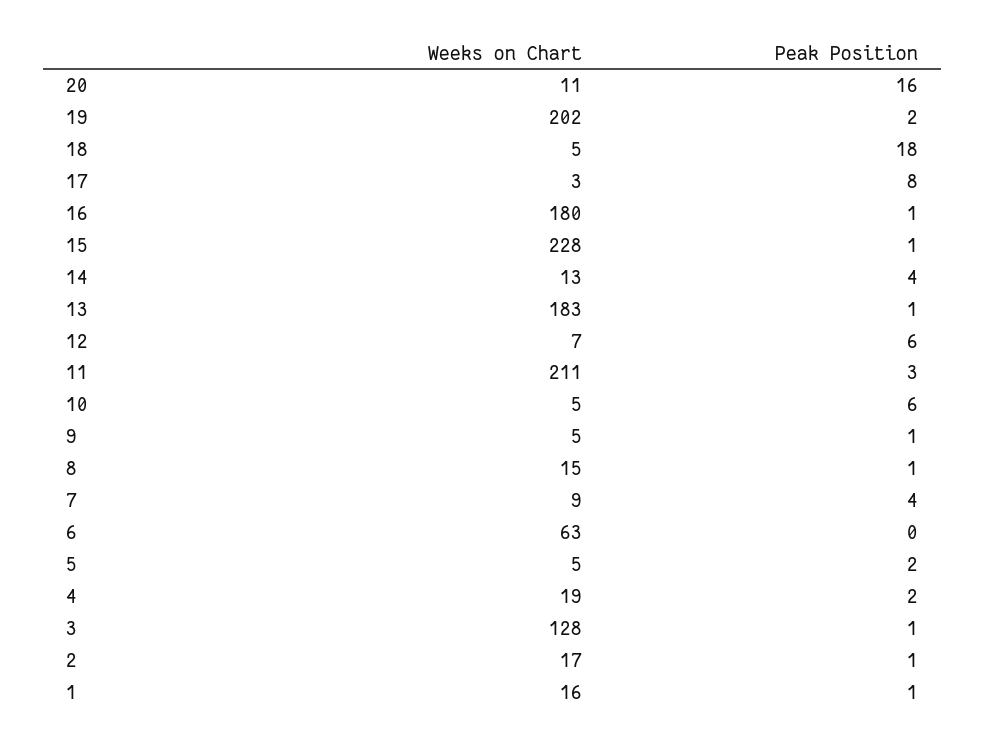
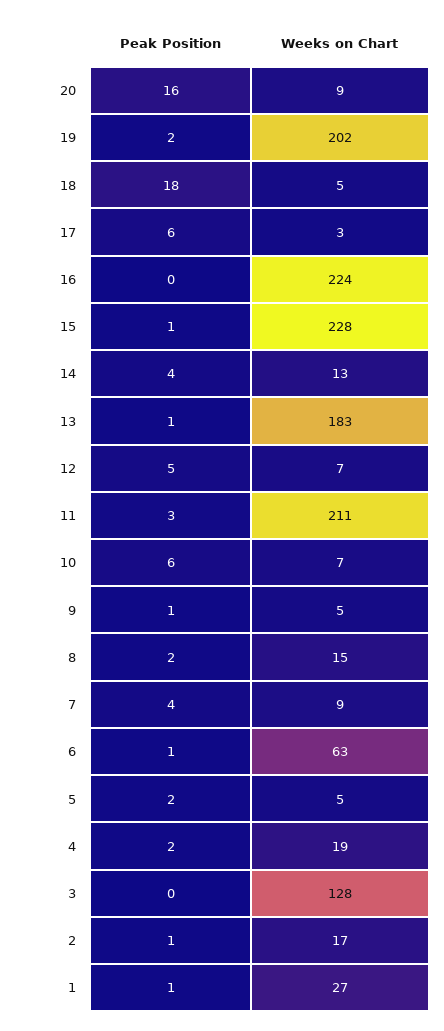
  {
    "Weeks on Chart": {
-     "20": 11,
+     "20": 9,
      "19": 202,
      "18": 5,
      "17": 3,
-     "16": 180,
+     "16": 224,
      "15": 228,
      "14": 13,
      "13": 183,
      "12": 7,
      "11": 211,
-     "10": 5,
+     "10": 7,
      "9": 5,
      "8": 15,
      "7": 9,
      "6": 63,
      "5": 5,
      "4": 19,
      "3": 128,
      "2": 17,
-     "1": 16
+     "1": 27
    },
    "Peak Position": {
      "20": 16,
      "19": 2,
      "18": 18,
-     "17": 8,
+     "17": 6,
-     "16": 1,
+     "16": 0,
      "15": 1,
      "14": 4,
      "13": 1,
-     "12": 6,
+     "12": 5,
      "11": 3,
      "10": 6,
      "9": 1,
-     "8": 1,
+     "8": 2,
      "7": 4,
-     "6": 0,
+     "6": 1,
      "5": 2,
      "4": 2,
-     "3": 1,
+     "3": 0,
      "2": 1,
      "1": 1
    }
  }

